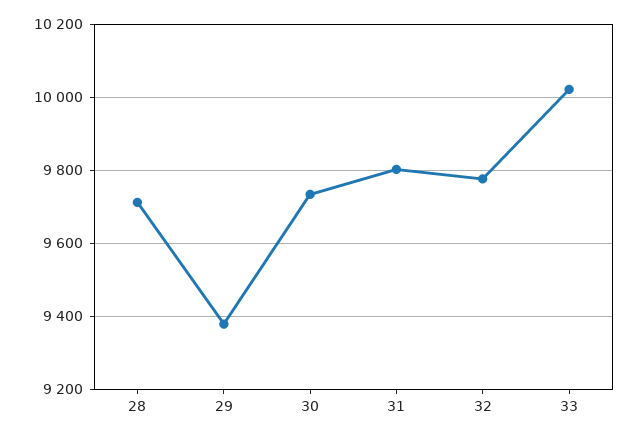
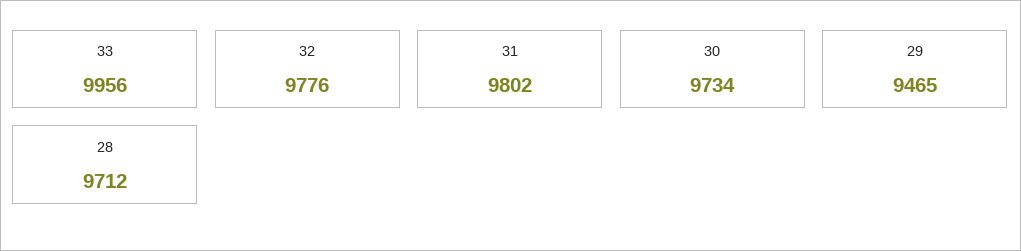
  {
    "28": 9712,
-   "29": 9380,
+   "29": 9465,
    "30": 9734,
    "31": 9802,
    "32": 9776,
-   "33": 10020
+   "33": 9956
  }

